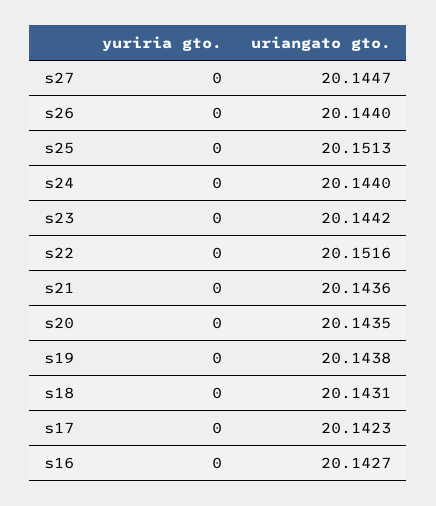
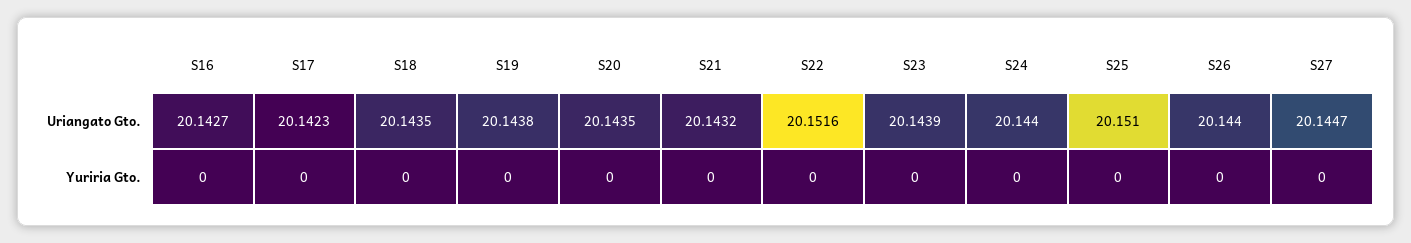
  {
    "yuriria gto.": {
      "s27": 0,
      "s26": 0,
      "s25": 0,
      "s24": 0,
      "s23": 0,
      "s22": 0,
      "s21": 0,
      "s20": 0,
      "s19": 0,
      "s18": 0,
      "s17": 0,
      "s16": 0
    },
    "uriangato gto.": {
      "s27": 20.1447,
      "s26": 20.144,
-     "s25": 20.1513,
+     "s25": 20.151,
      "s24": 20.144,
-     "s23": 20.1442,
+     "s23": 20.1439,
      "s22": 20.1516,
-     "s21": 20.1436,
+     "s21": 20.1432,
      "s20": 20.1435,
      "s19": 20.1438,
-     "s18": 20.1431,
+     "s18": 20.1435,
      "s17": 20.1423,
      "s16": 20.1427
    }
  }

